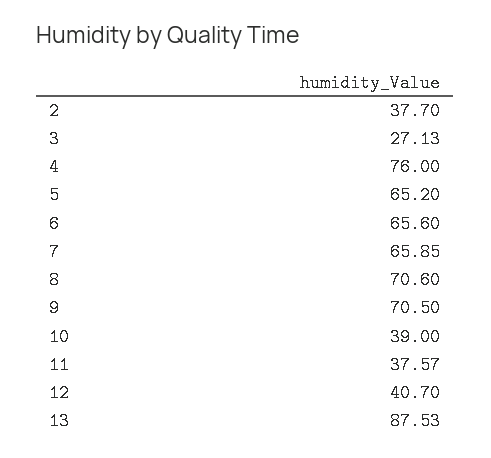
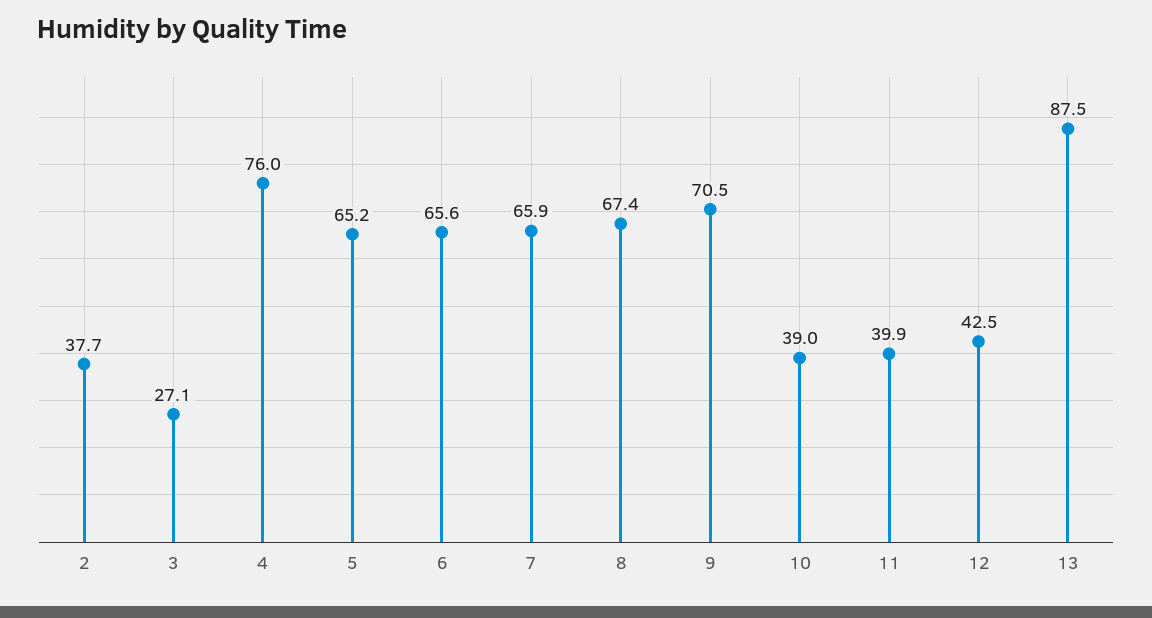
  {
    "2": 37.7,
    "3": 27.13,
    "4": 76,
    "5": 65.2,
    "6": 65.6,
    "7": 65.85,
-   "8": 70.6,
+   "8": 67.4,
    "9": 70.5,
    "10": 39,
-   "11": 37.57,
+   "11": 39.9,
-   "12": 40.7,
+   "12": 42.5,
    "13": 87.53
  }

